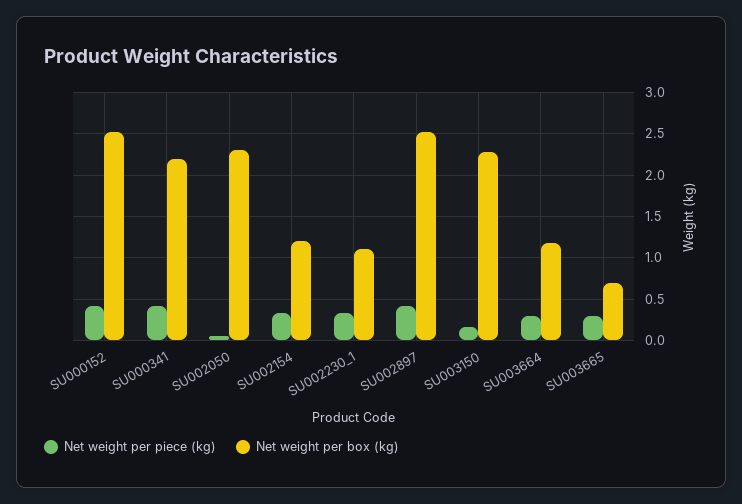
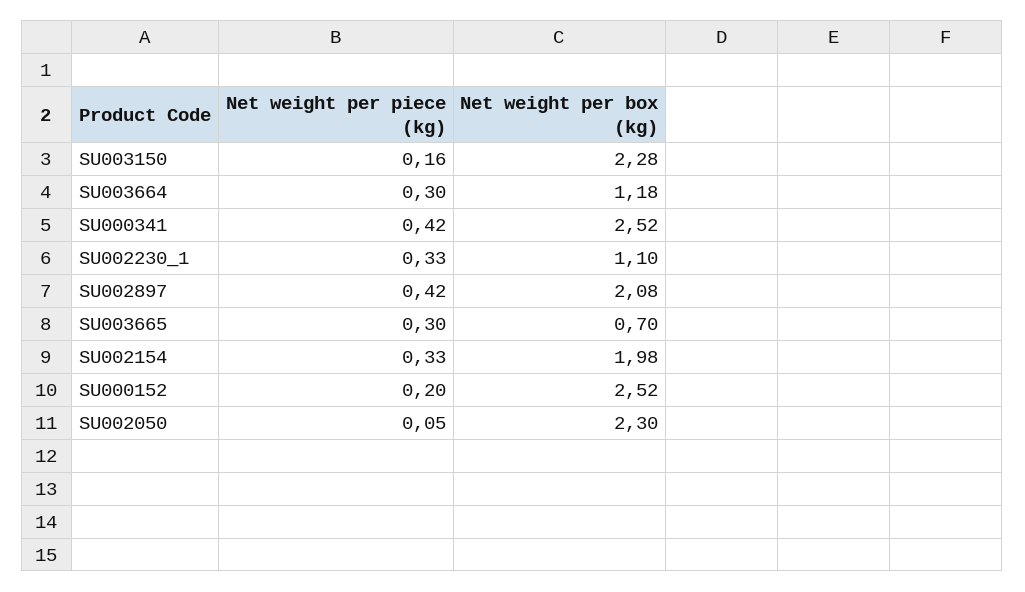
  {
    "Net weight per piece (kg)": {
-     "SU000152": 0.4,
+     "SU000152": 0.2,
      "SU000341": 0.42,
      "SU002050": 0.05,
      "SU002154": 0.33,
      "SU002230_1": 0.33,
      "SU002897": 0.42,
      "SU003150": 0.16,
      "SU003664": 0.3,
      "SU003665": 0.3
    },
    "Net weight per box (kg)": {
      "SU000152": 2.52,
-     "SU000341": 2.2,
+     "SU000341": 2.52,
      "SU002050": 2.3,
-     "SU002154": 1.2,
+     "SU002154": 1.98,
      "SU002230_1": 1.1,
-     "SU002897": 2.5,
+     "SU002897": 2.08,
      "SU003150": 2.28,
      "SU003664": 1.18,
      "SU003665": 0.7
    }
  }

